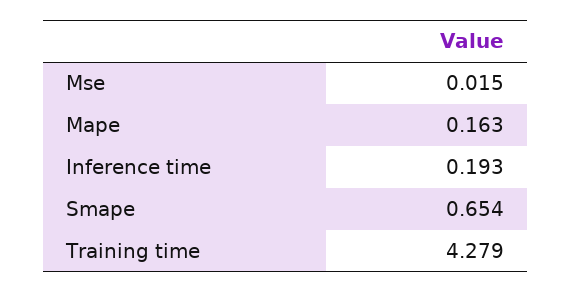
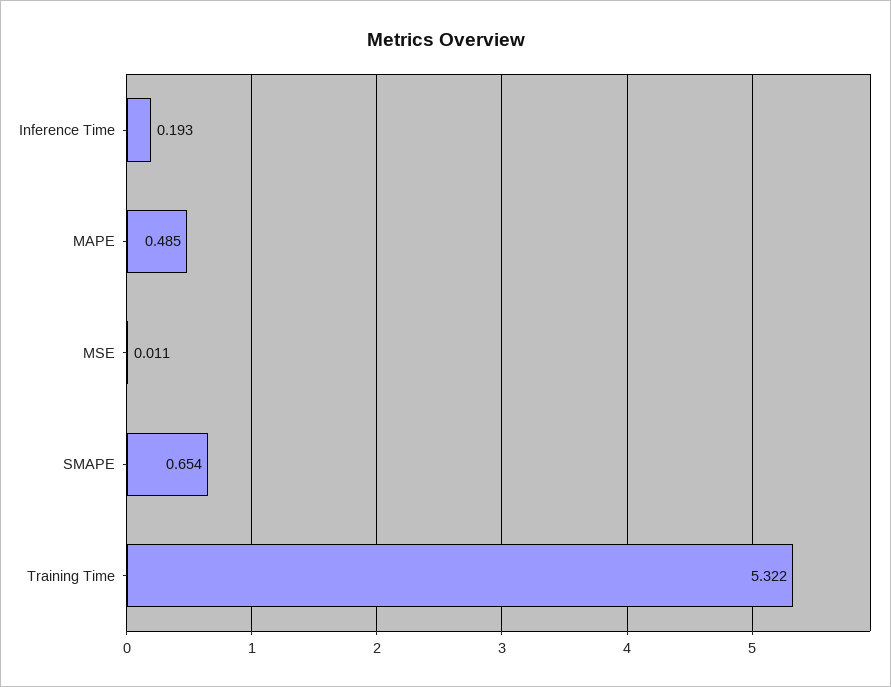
  {
-   "Mse": 0.015,
+   "Mse": 0.011,
-   "Mape": 0.163,
+   "Mape": 0.485,
    "Inference time": 0.193,
    "Smape": 0.654,
-   "Training time": 4.279
+   "Training time": 5.322
  }

